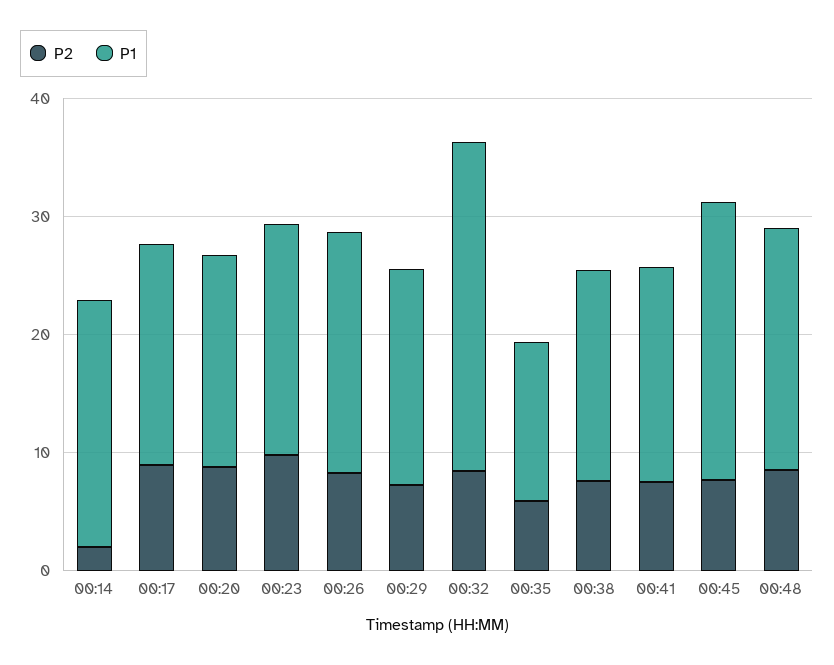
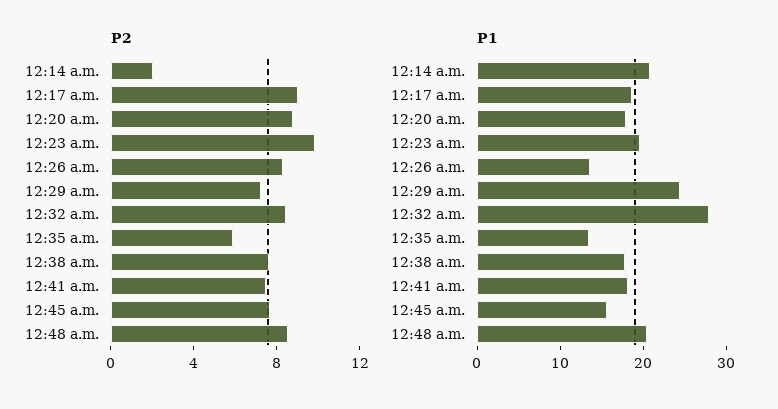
  {
    "P2": {
      "00:14": 2,
      "00:17": 9,
      "00:20": 9,
      "00:23": 10,
      "00:26": 8,
      "00:29": 7,
      "00:32": 8,
      "00:35": 6,
      "00:38": 8,
      "00:41": 8,
      "00:45": 8,
      "00:48": 9
    },
    "P1": {
      "00:14": 20,
      "00:17": 18,
      "00:20": 18,
      "00:23": 20,
-     "00:26": 20,
+     "00:26": 14,
-     "00:29": 18,
+     "00:29": 24,
      "00:32": 28,
      "00:35": 14,
      "00:38": 18,
      "00:41": 18,
-     "00:45": 24,
+     "00:45": 16,
      "00:48": 20
    }
  }

